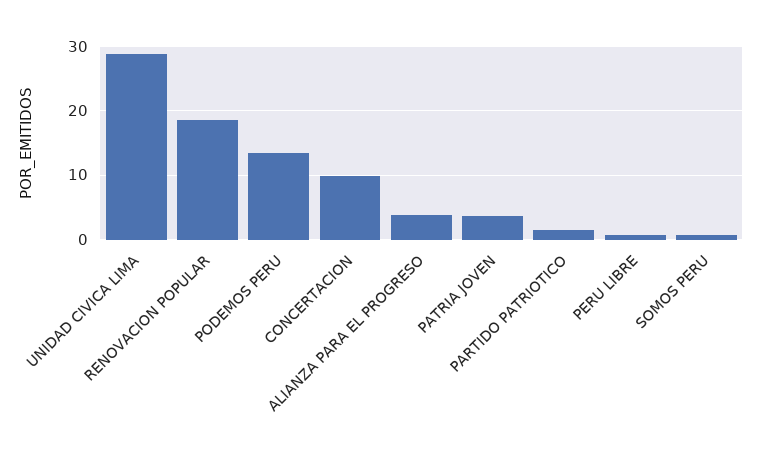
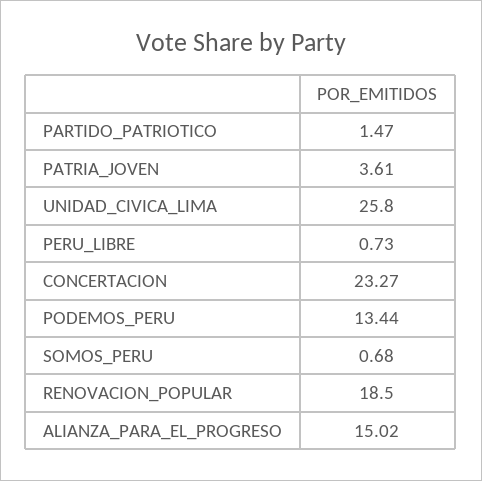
  {
-   "UNIDAD CIVICA LIMA": 29,
+   "UNIDAD CIVICA LIMA": 25.8,
    "RENOVACION POPULAR": 18.5,
    "PODEMOS PERU": 13.44,
-   "CONCERTACION": 10,
+   "CONCERTACION": 23.27,
-   "ALIANZA PARA EL PROGRESO": 4,
+   "ALIANZA PARA EL PROGRESO": 15.02,
    "PATRIA JOVEN": 3.61,
    "PARTIDO PATRIOTICO": 1.47,
    "PERU LIBRE": 0.73,
    "SOMOS PERU": 0.68
  }

